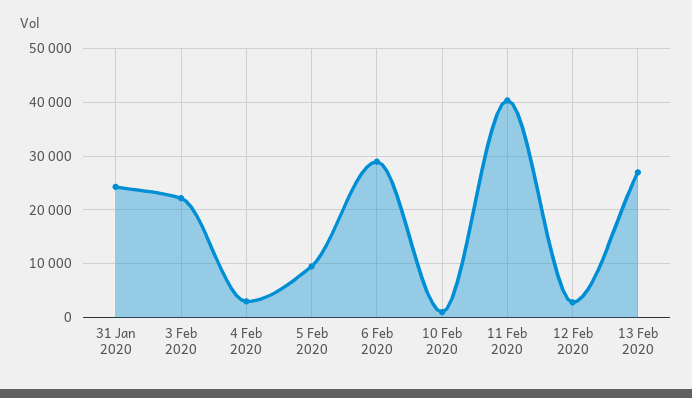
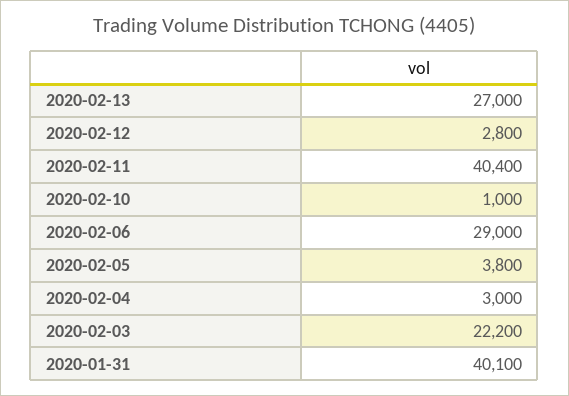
  {
-   "31 Jan 2020": 24000,
+   "31 Jan 2020": 40100,
    "3 Feb 2020": 22200,
    "4 Feb 2020": 3000,
-   "5 Feb 2020": 10000,
+   "5 Feb 2020": 3800,
    "6 Feb 2020": 29000,
    "10 Feb 2020": 1000,
    "11 Feb 2020": 40400,
    "12 Feb 2020": 2800,
    "13 Feb 2020": 27000
  }

